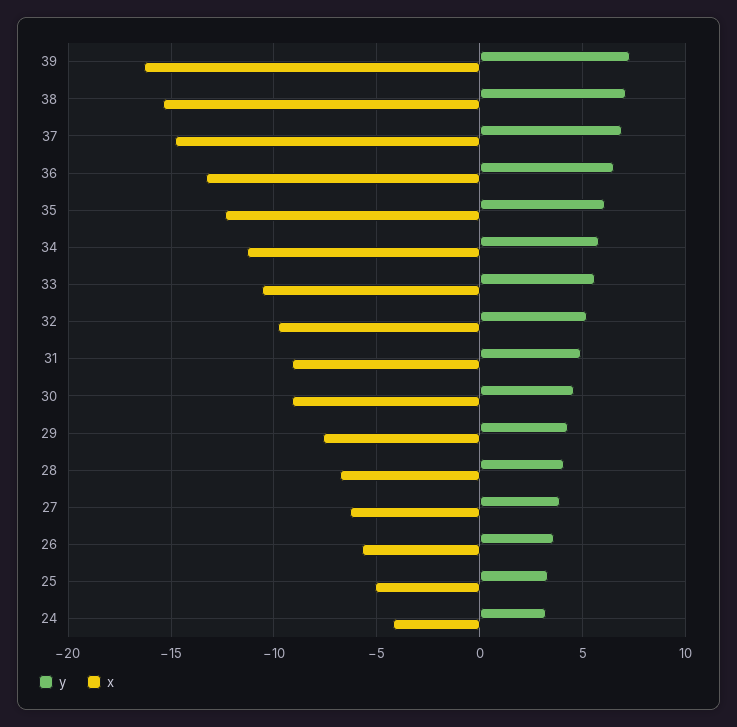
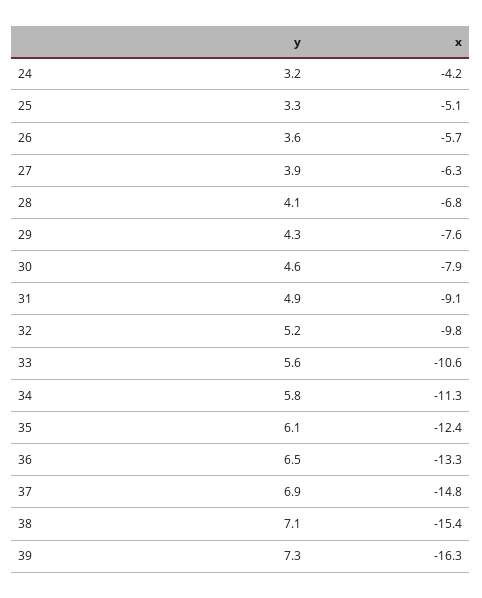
  {
    "y": {
      "39": 7.3,
      "38": 7.1,
      "37": 6.9,
      "36": 6.5,
      "35": 6.1,
      "34": 5.8,
      "33": 5.6,
      "32": 5.2,
      "31": 4.9,
      "30": 4.6,
      "29": 4.3,
      "28": 4.1,
      "27": 3.9,
      "26": 3.6,
      "25": 3.3,
      "24": 3.2
    },
    "x": {
      "39": -16.3,
      "38": -15.4,
      "37": -14.8,
      "36": -13.3,
      "35": -12.4,
      "34": -11.3,
      "33": -10.6,
      "32": -9.8,
      "31": -9.1,
-     "30": -9,
+     "30": -7.9,
      "29": -7.6,
      "28": -6.8,
      "27": -6.3,
      "26": -5.7,
      "25": -5.1,
      "24": -4.2
    }
  }

